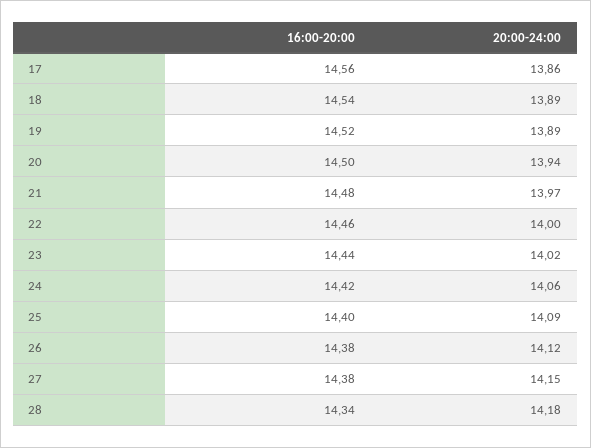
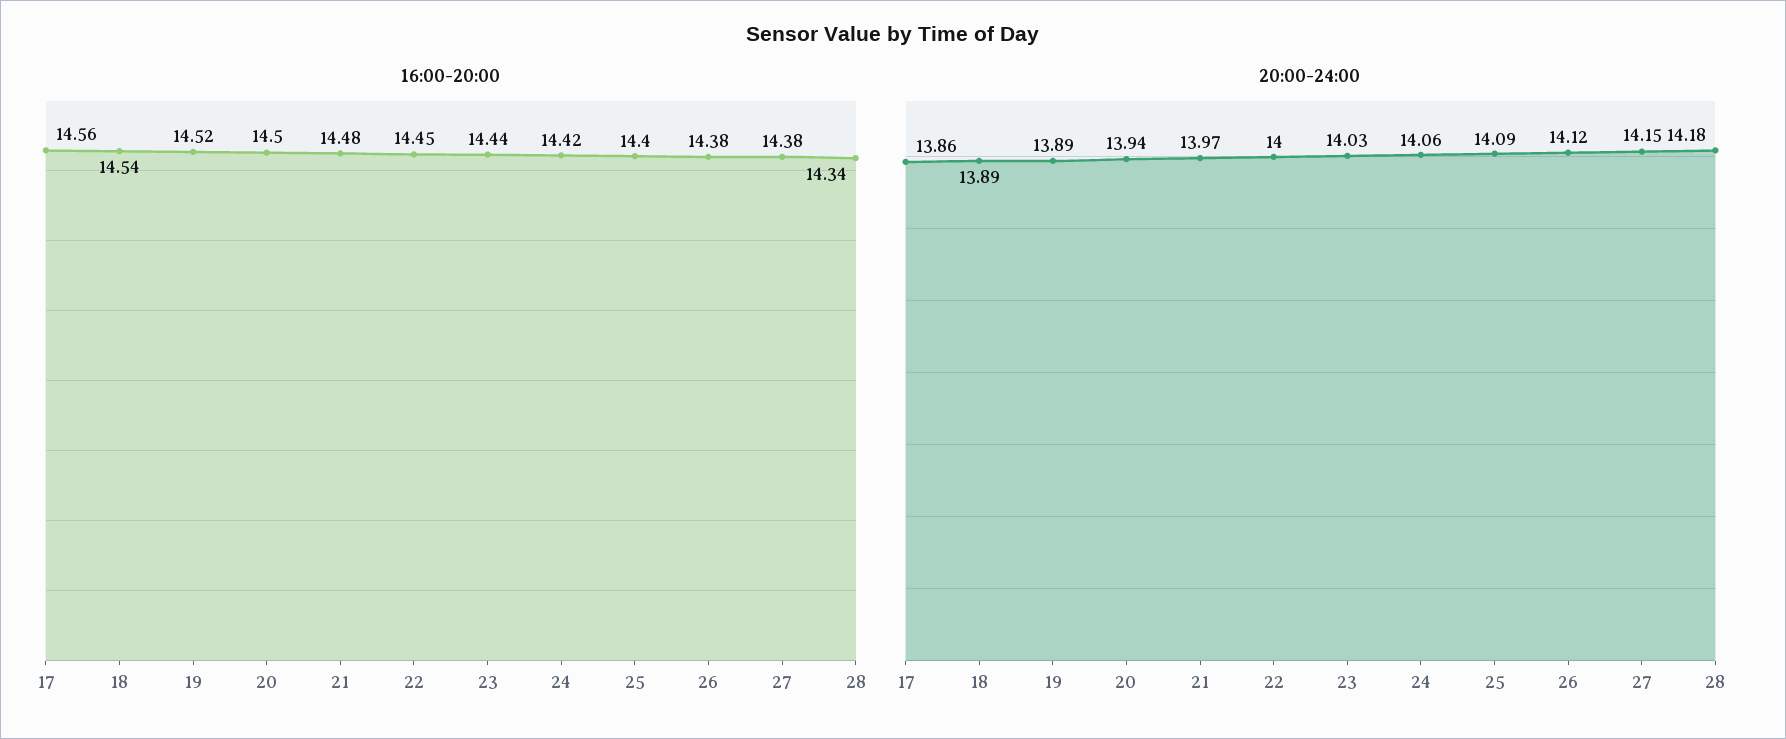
  {
    "16:00-20:00": {
      "17": 14.56,
      "18": 14.54,
      "19": 14.52,
      "20": 14.5,
      "21": 14.48,
-     "22": 14.46,
+     "22": 14.45,
      "23": 14.44,
      "24": 14.42,
      "25": 14.4,
      "26": 14.38,
      "27": 14.38,
      "28": 14.34
    },
    "20:00-24:00": {
      "17": 13.86,
      "18": 13.89,
      "19": 13.89,
      "20": 13.94,
      "21": 13.97,
      "22": 14,
-     "23": 14.02,
+     "23": 14.03,
      "24": 14.06,
      "25": 14.09,
      "26": 14.12,
      "27": 14.15,
      "28": 14.18
    }
  }

